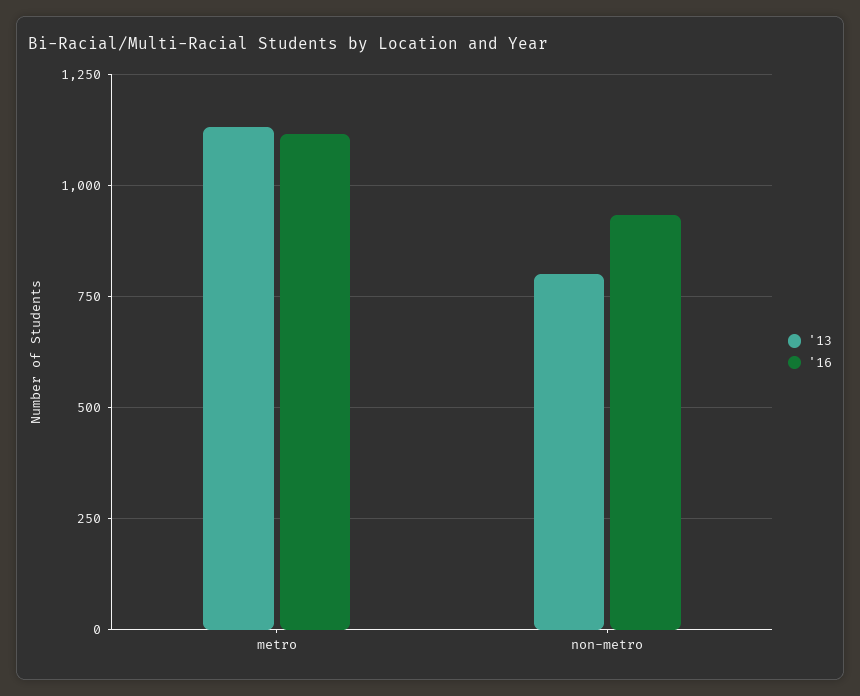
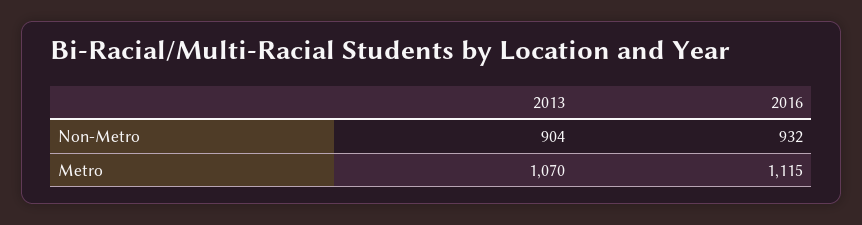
  {
    "'13": {
-     "metro": 1125,
+     "metro": 1070,
-     "non-metro": 800
+     "non-metro": 904
    },
    "'16": {
      "metro": 1115,
      "non-metro": 932
    }
  }

